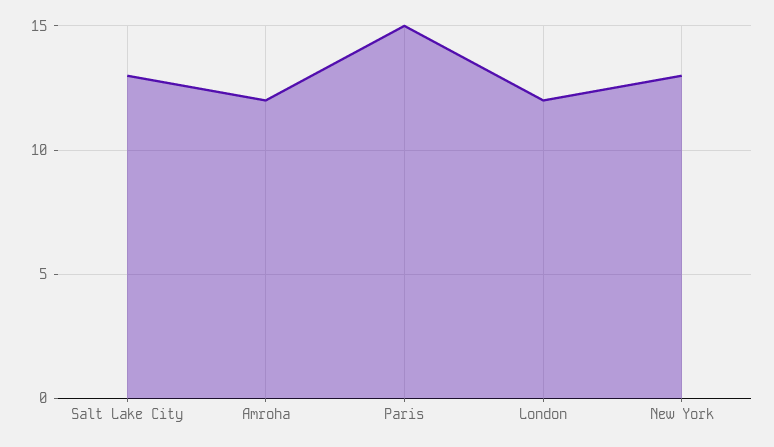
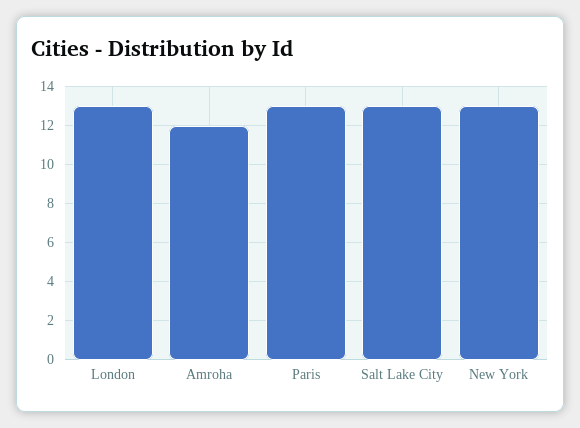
  {
    "Salt Lake City": 13,
    "Amroha": 12,
-   "Paris": 15,
+   "Paris": 13,
-   "London": 12,
+   "London": 13,
    "New York": 13
  }

